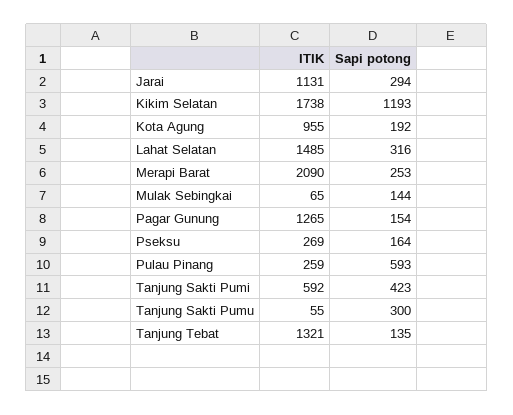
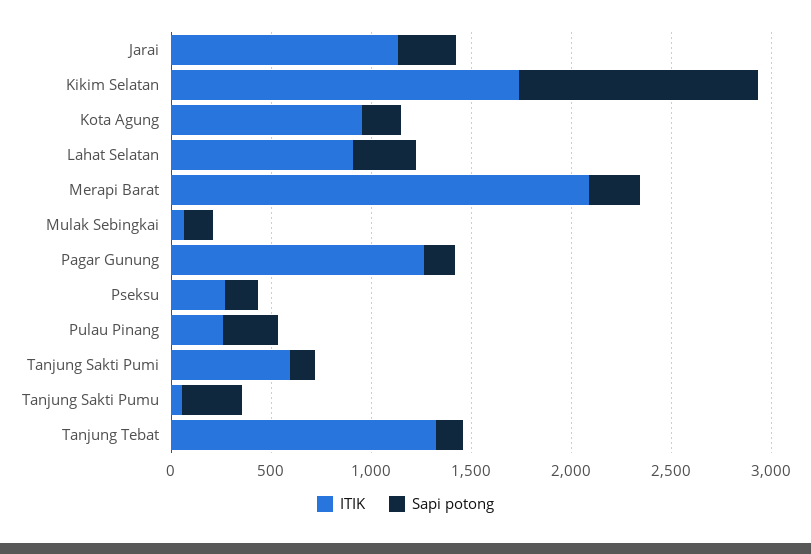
  {
    "ITIK": {
      "Jarai": 1131,
      "Kikim Selatan": 1738,
      "Kota Agung": 955,
-     "Lahat Selatan": 1485,
+     "Lahat Selatan": 900,
      "Merapi Barat": 2090,
      "Mulak Sebingkai": 65,
      "Pagar Gunung": 1265,
      "Pseksu": 269,
      "Pulau Pinang": 259,
      "Tanjung Sakti Pumi": 592,
      "Tanjung Sakti Pumu": 55,
      "Tanjung Tebat": 1321
    },
    "Sapi potong": {
      "Jarai": 294,
      "Kikim Selatan": 1193,
      "Kota Agung": 192,
      "Lahat Selatan": 316,
      "Merapi Barat": 253,
      "Mulak Sebingkai": 144,
      "Pagar Gunung": 154,
      "Pseksu": 164,
-     "Pulau Pinang": 593,
+     "Pulau Pinang": 300,
-     "Tanjung Sakti Pumi": 423,
+     "Tanjung Sakti Pumi": 100,
      "Tanjung Sakti Pumu": 300,
      "Tanjung Tebat": 135
    }
  }

